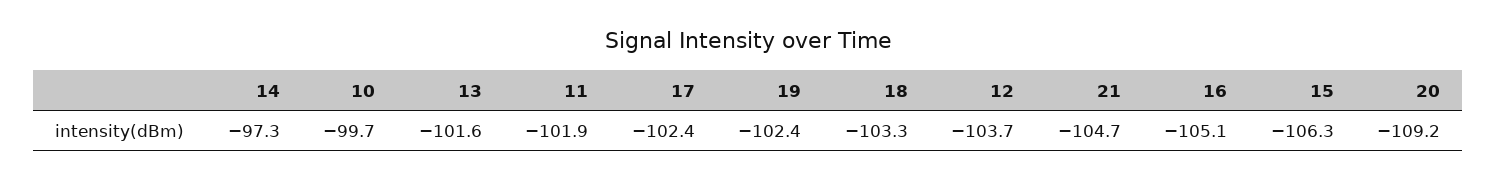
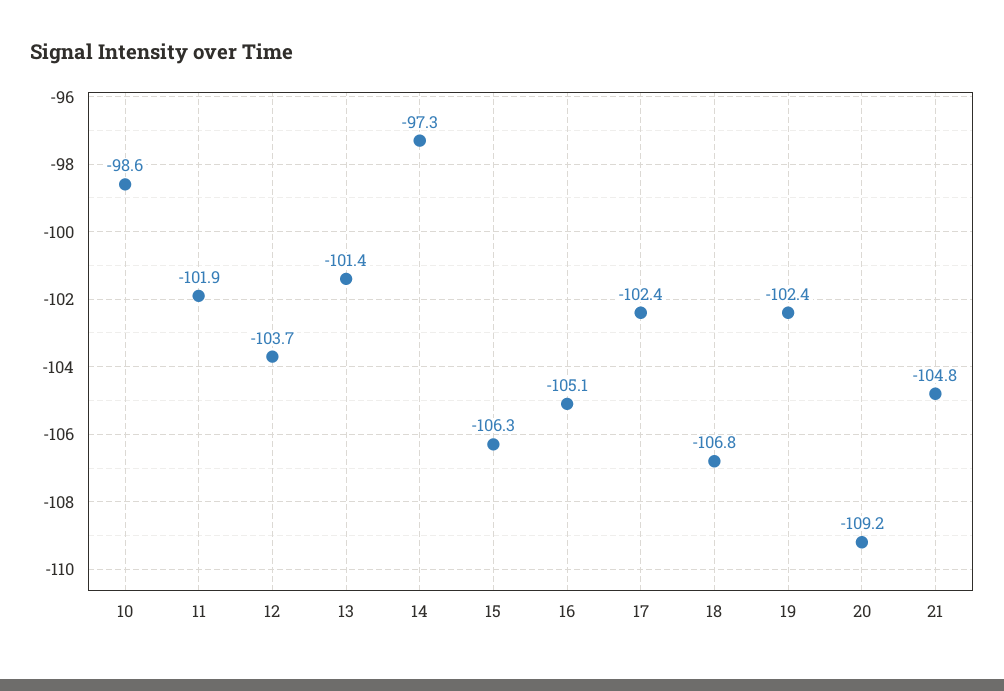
  {
    "14": -97.3,
-   "10": -99.7,
+   "10": -98.6,
-   "13": -101.6,
+   "13": -101.4,
    "11": -101.9,
    "17": -102.4,
    "19": -102.4,
-   "18": -103.3,
+   "18": -106.8,
    "12": -103.7,
-   "21": -104.7,
+   "21": -104.8,
    "16": -105.1,
    "15": -106.3,
    "20": -109.2
  }

